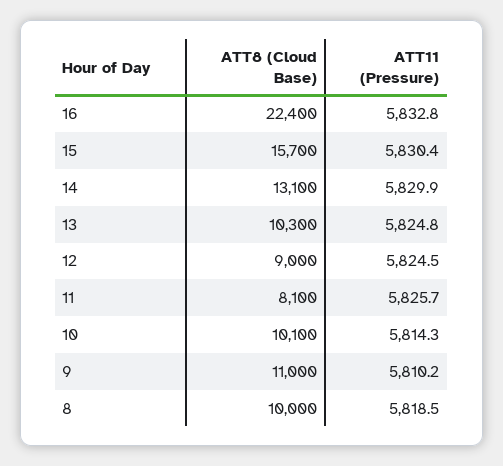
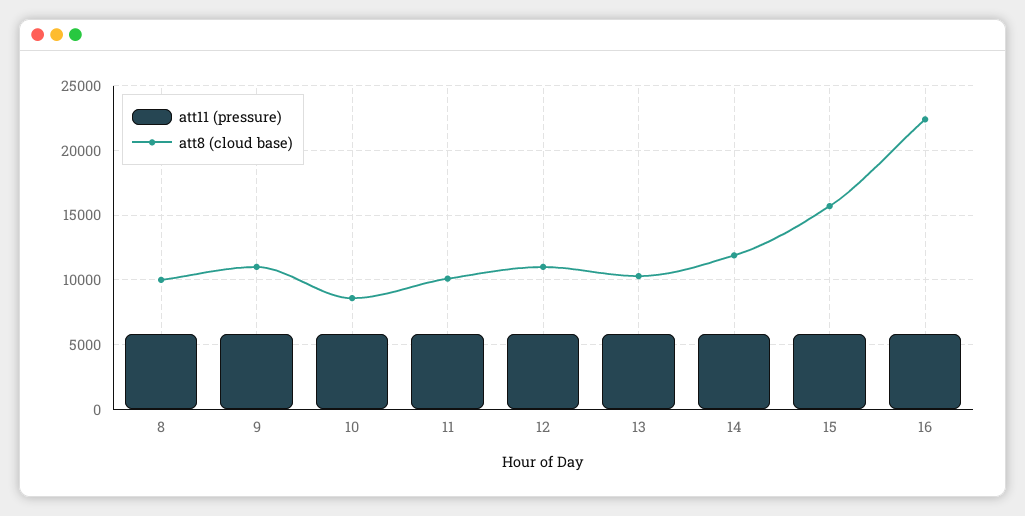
  {
    "ATT8 (Cloud Base)": {
      "16": 22400,
      "15": 15700,
-     "14": 13100,
+     "14": 12000,
      "13": 10300,
-     "12": 9000,
+     "12": 11000,
-     "11": 8100,
+     "11": 10000,
-     "10": 10100,
+     "10": 8500,
      "9": 11000,
      "8": 10000
    },
    "ATT11 (Pressure)": {
      "16": 5832.8,
      "15": 5830.4,
      "14": 5829.9,
      "13": 5824.8,
      "12": 5824.5,
      "11": 5825.7,
      "10": 5814.3,
      "9": 5810.2,
      "8": 5818.5
    }
  }

